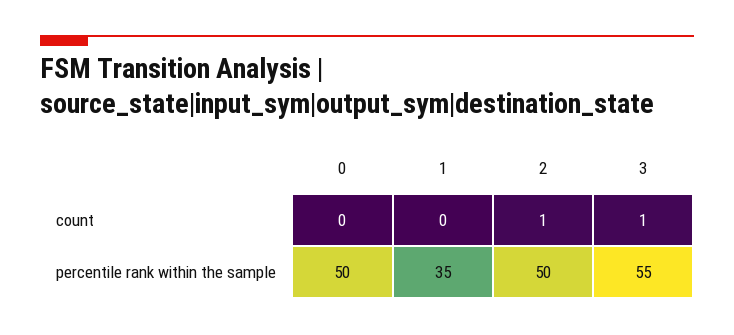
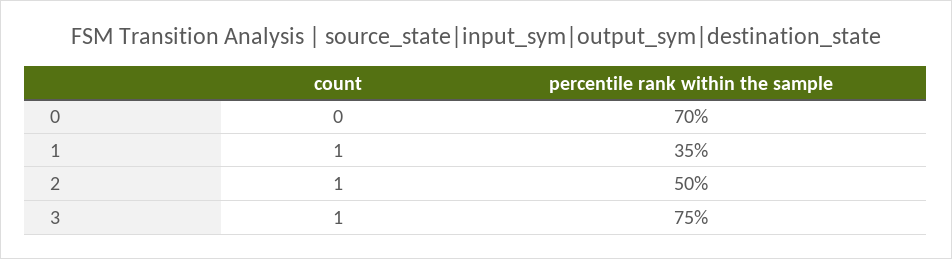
  {
    "0": {
      "count": 0,
-     "percentile rank within the sample": 50
+     "percentile rank within the sample": 70
    },
    "1": {
-     "count": 0,
+     "count": 1,
      "percentile rank within the sample": 35
    },
    "2": {
      "count": 1,
      "percentile rank within the sample": 50
    },
    "3": {
      "count": 1,
-     "percentile rank within the sample": 55
+     "percentile rank within the sample": 75
    }
  }

